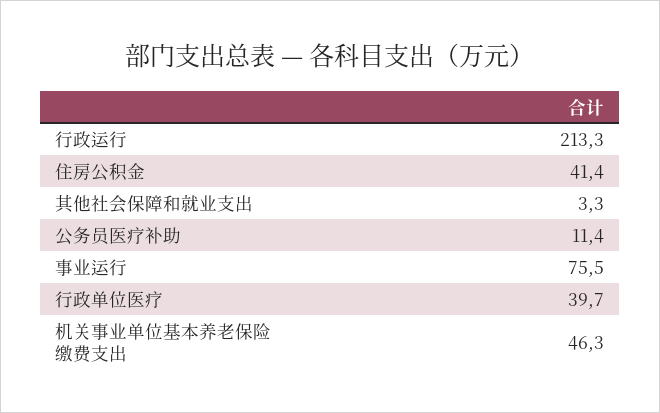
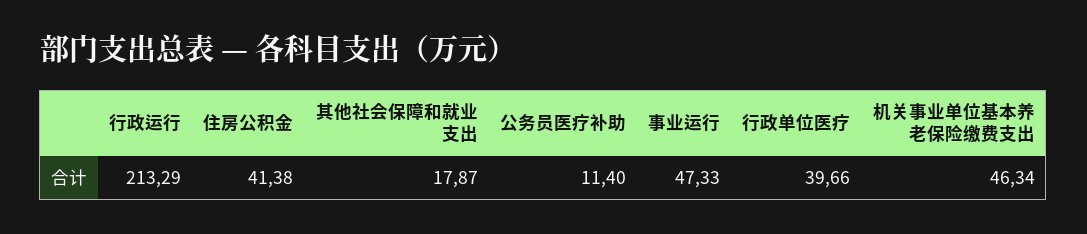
  {
    "行政运行": 213.29,
    "住房公积金": 41.38,
-   "其他社会保障和就业支出": 3.3,
+   "其他社会保障和就业支出": 17.87,
    "公务员医疗补助": 11.4,
-   "事业运行": 75.5,
+   "事业运行": 47.33,
    "行政单位医疗": 39.66,
    "机关事业单位基本养老保险缴费支出": 46.34
  }

